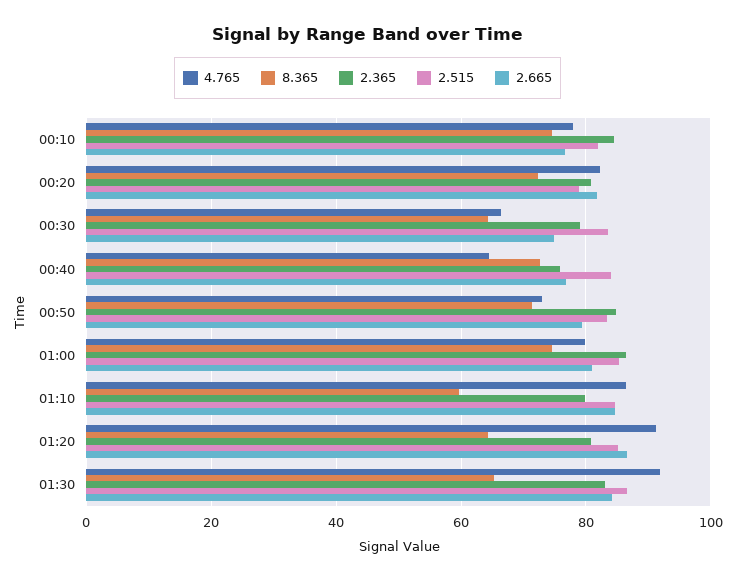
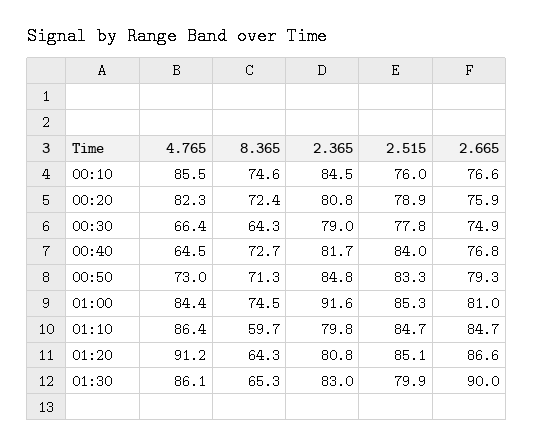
  {
    "4.765": {
-     "00:10": 78,
+     "00:10": 85.5,
      "00:20": 82.3,
      "00:30": 66.4,
      "00:40": 64.5,
      "00:50": 73,
-     "01:00": 80,
+     "01:00": 84.4,
      "01:10": 86.4,
      "01:20": 91.2,
-     "01:30": 92
+     "01:30": 86.1
    },
    "8.365": {
      "00:10": 74.6,
      "00:20": 72.4,
      "00:30": 64.3,
      "00:40": 72.7,
      "00:50": 71.3,
      "01:00": 74.5,
      "01:10": 59.7,
      "01:20": 64.3,
      "01:30": 65.3
    },
    "2.365": {
      "00:10": 84.5,
      "00:20": 80.8,
      "00:30": 79,
-     "00:40": 76,
+     "00:40": 81.7,
      "00:50": 84.8,
-     "01:00": 86,
+     "01:00": 91.6,
      "01:10": 79.8,
      "01:20": 80.8,
      "01:30": 83
    },
    "2.515": {
-     "00:10": 82,
+     "00:10": 76,
      "00:20": 78.9,
-     "00:30": 84,
+     "00:30": 77.8,
      "00:40": 84,
      "00:50": 83.3,
      "01:00": 85.3,
      "01:10": 84.7,
      "01:20": 85.1,
-     "01:30": 86
+     "01:30": 79.9
    },
    "2.665": {
      "00:10": 76.6,
-     "00:20": 82,
+     "00:20": 75.9,
      "00:30": 74.9,
      "00:40": 76.8,
      "00:50": 79.3,
      "01:00": 81,
      "01:10": 84.7,
      "01:20": 86.6,
-     "01:30": 84
+     "01:30": 90
    }
  }

